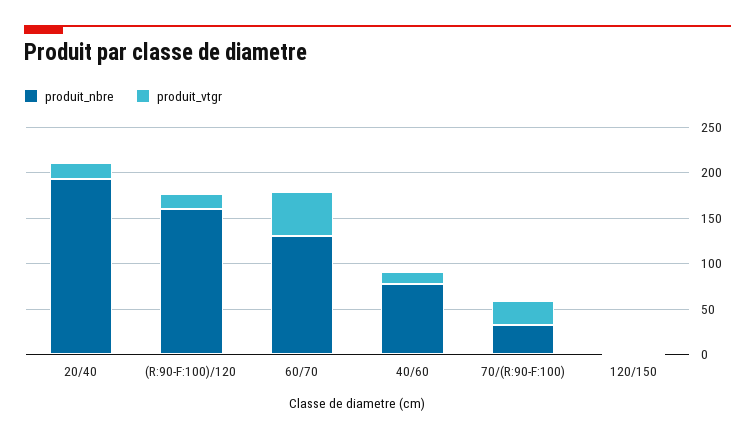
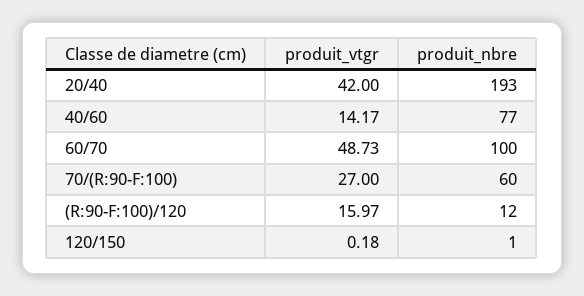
  {
    "produit_nbre": {
      "20/40": 193,
-     "(R:90-F:100)/120": 160,
+     "(R:90-F:100)/120": 12,
-     "60/70": 130,
+     "60/70": 100,
      "40/60": 77,
-     "70/(R:90-F:100)": 30,
+     "70/(R:90-F:100)": 60,
      "120/150": 1
    },
    "produit_vtgr": {
-     "20/40": 20,
+     "20/40": 42,
      "(R:90-F:100)/120": 15.97,
      "60/70": 48.73,
      "40/60": 14.17,
      "70/(R:90-F:100)": 27,
      "120/150": 0.18
    }
  }

